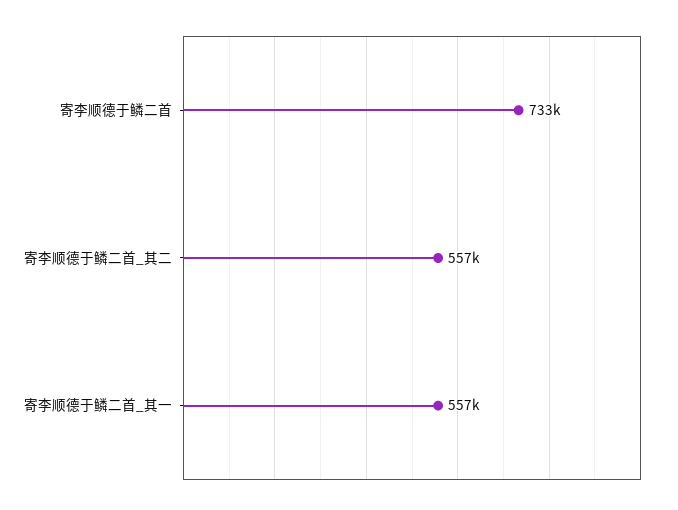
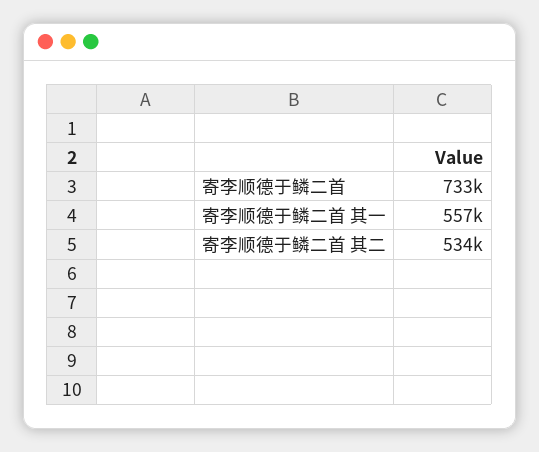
  {
    "寄李顺德于鳞二首": 733000,
-   "寄李顺德于鳞二首_其二": 557000,
+   "寄李顺德于鳞二首_其二": 534000,
    "寄李顺德于鳞二首_其一": 557000
  }

